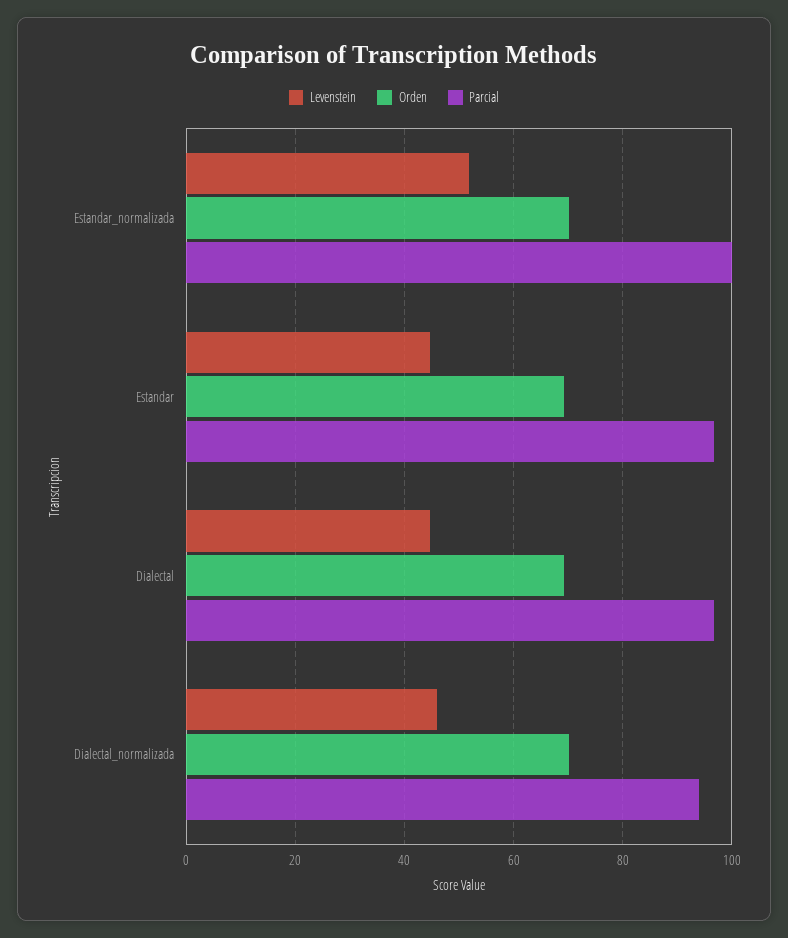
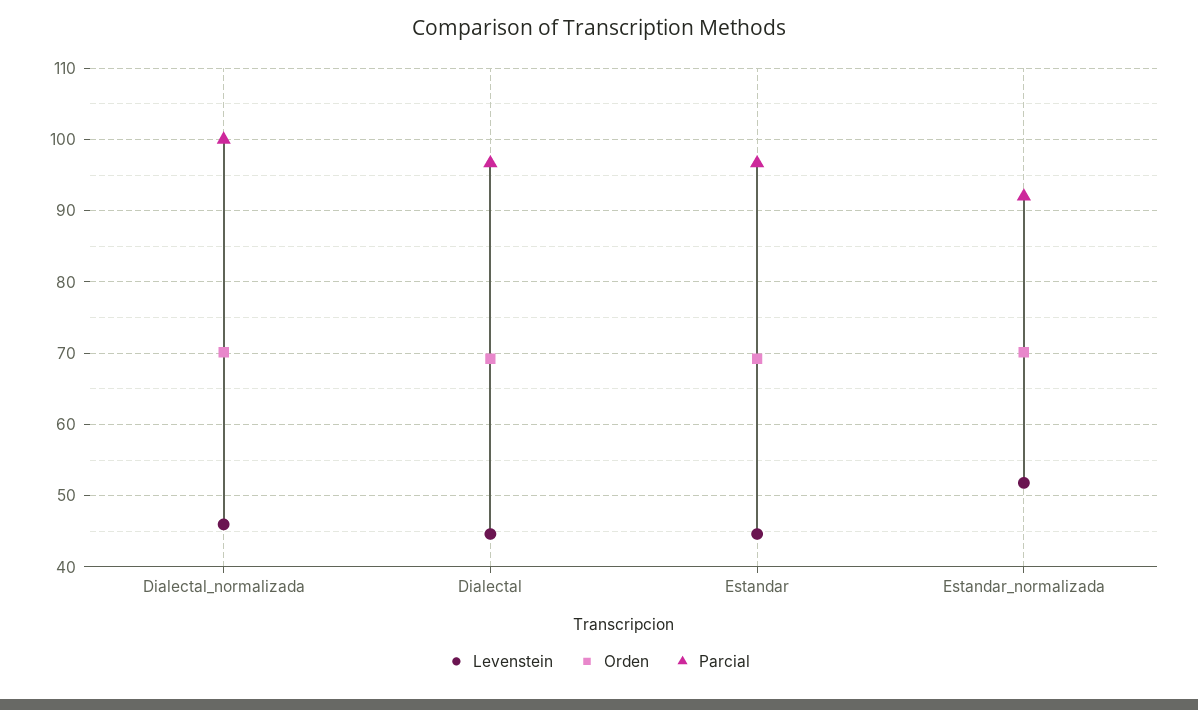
  {
    "Levenstein": {
      "Estandar_normalizada": 52,
      "Estandar": 45,
      "Dialectal": 45,
      "Dialectal_normalizada": 46
    },
    "Orden": {
      "Estandar_normalizada": 70,
      "Estandar": 69,
      "Dialectal": 69,
      "Dialectal_normalizada": 70
    },
    "Parcial": {
-     "Estandar_normalizada": 100,
+     "Estandar_normalizada": 92,
      "Estandar": 97,
      "Dialectal": 97,
-     "Dialectal_normalizada": 94
+     "Dialectal_normalizada": 100
    }
  }

